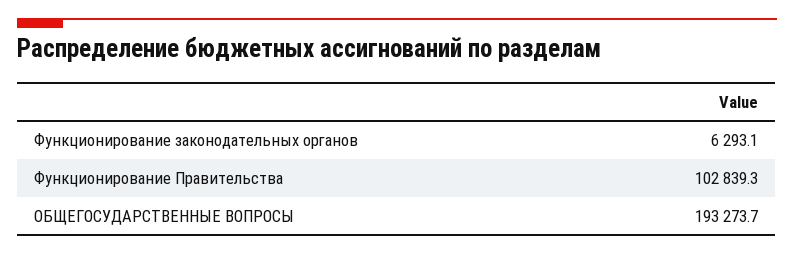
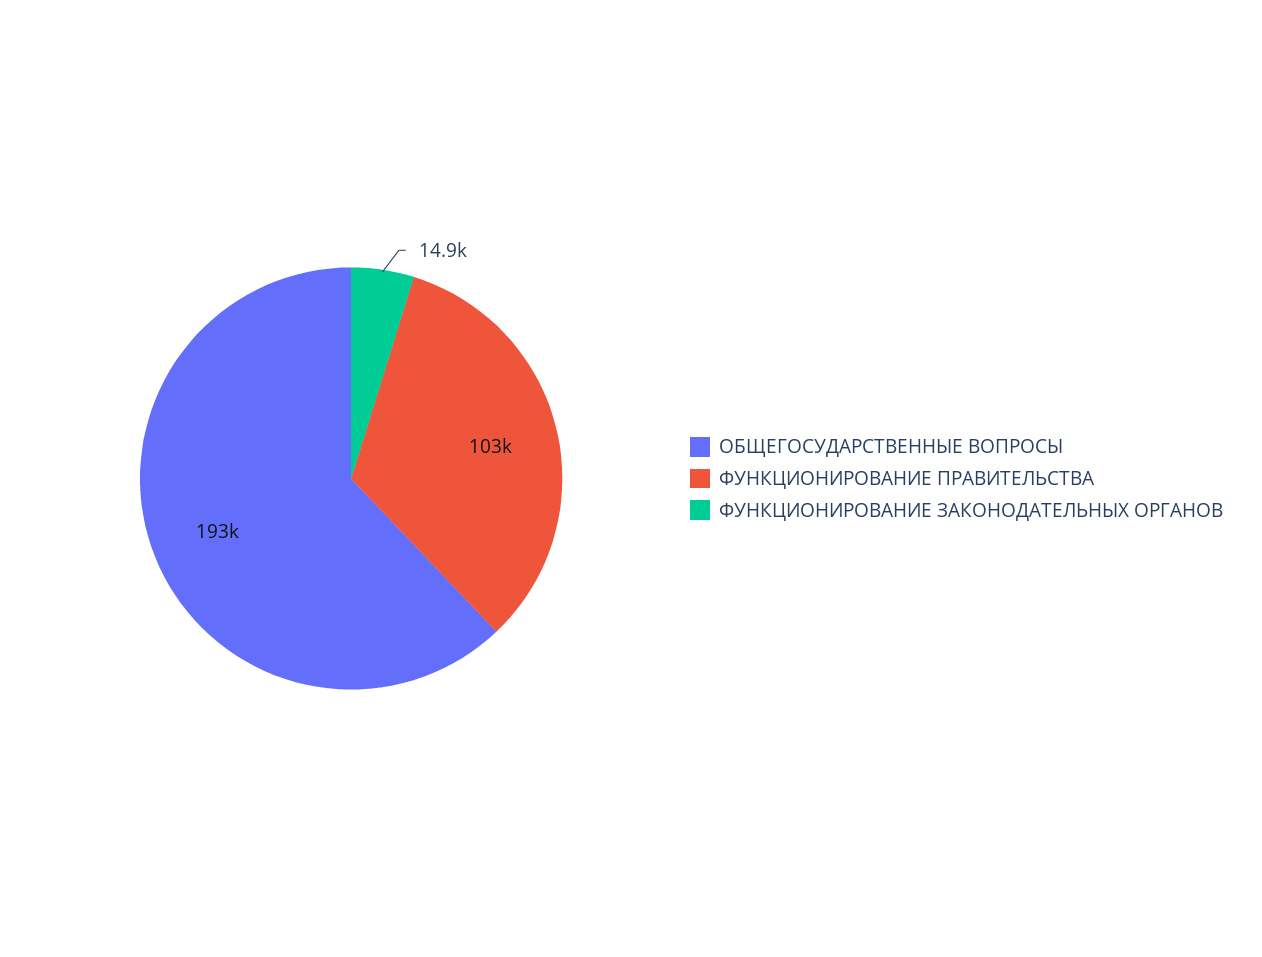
  {
-   "Функционирование законодательных органов": 6293.1,
+   "Функционирование законодательных органов": 14900,
    "Функционирование Правительства": 102839.3,
    "ОБЩЕГОСУДАРСТВЕННЫЕ ВОПРОСЫ": 193273.7
  }

